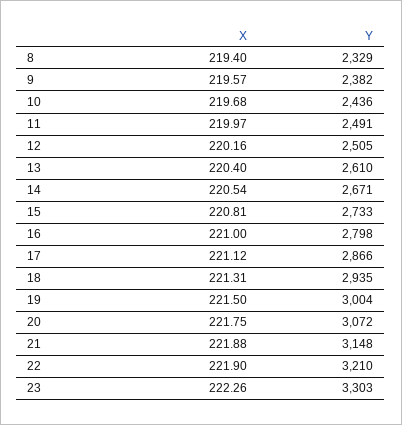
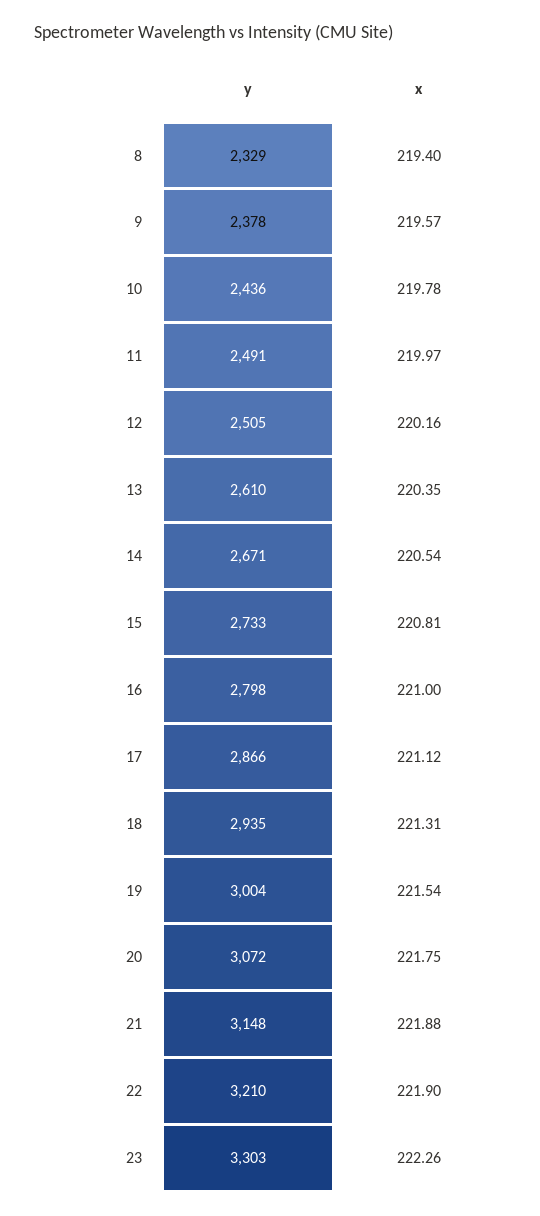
  {
    "X": {
      "8": 219.4,
      "9": 219.57,
-     "10": 219.68,
+     "10": 219.78,
      "11": 219.97,
      "12": 220.16,
-     "13": 220.4,
+     "13": 220.35,
      "14": 220.54,
      "15": 220.81,
      "16": 221,
      "17": 221.12,
      "18": 221.31,
-     "19": 221.5,
+     "19": 221.54,
      "20": 221.75,
      "21": 221.88,
      "22": 221.9,
      "23": 222.26
    },
    "Y": {
      "8": 2329,
-     "9": 2382,
+     "9": 2378,
      "10": 2436,
      "11": 2491,
      "12": 2505,
      "13": 2610,
      "14": 2671,
      "15": 2733,
      "16": 2798,
      "17": 2866,
      "18": 2935,
      "19": 3004,
      "20": 3072,
      "21": 3148,
      "22": 3210,
      "23": 3303
    }
  }

